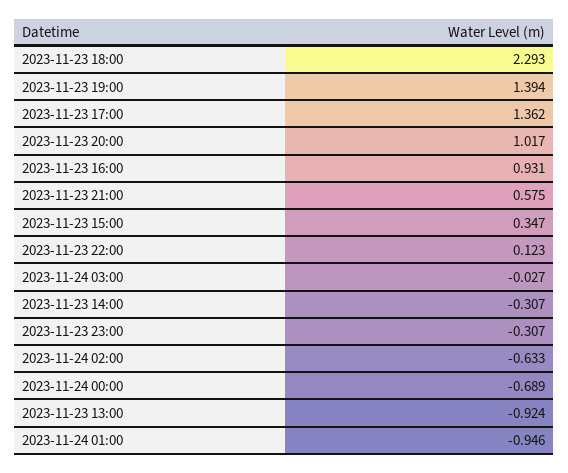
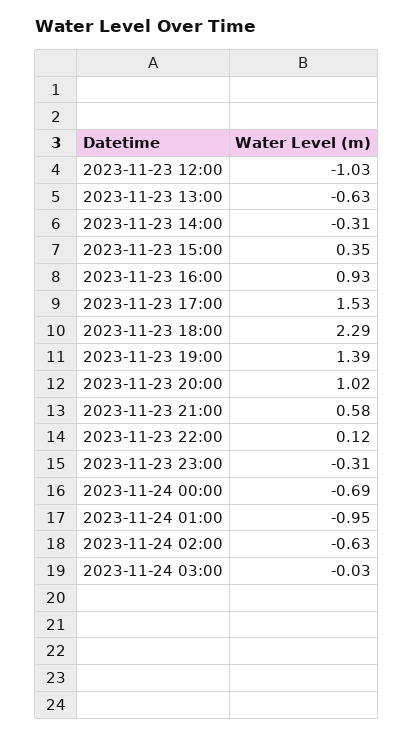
  {
    "2023-11-23 18:00": 2.293,
    "2023-11-23 19:00": 1.394,
-   "2023-11-23 17:00": 1.362,
+   "2023-11-23 17:00": 1.53,
    "2023-11-23 20:00": 1.017,
    "2023-11-23 16:00": 0.931,
    "2023-11-23 21:00": 0.575,
    "2023-11-23 15:00": 0.347,
    "2023-11-23 22:00": 0.123,
    "2023-11-24 03:00": -0.027,
    "2023-11-23 14:00": -0.307,
    "2023-11-23 23:00": -0.307,
    "2023-11-24 02:00": -0.633,
    "2023-11-24 00:00": -0.689,
-   "2023-11-23 13:00": -0.924,
+   "2023-11-23 13:00": -0.63,
-   "2023-11-24 01:00": -0.946
+   "2023-11-24 01:00": -0.946,
+   "2023-11-23 12:00": -1.03
  }

